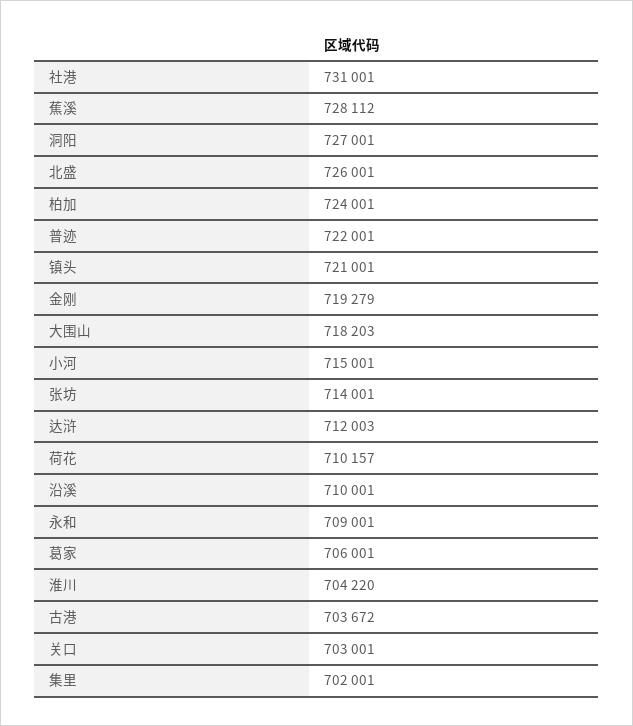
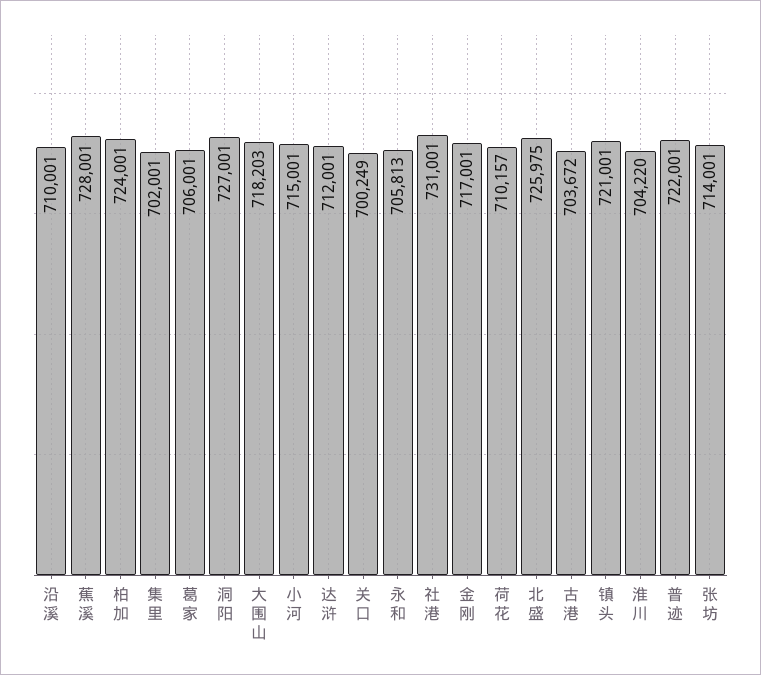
  {
    "社港": 731001,
-   "蕉溪": 728112,
+   "蕉溪": 728001,
    "洞阳": 727001,
-   "北盛": 726001,
+   "北盛": 725975,
    "柏加": 724001,
    "普迹": 722001,
    "镇头": 721001,
-   "金刚": 719279,
+   "金刚": 717001,
    "大围山": 718203,
    "小河": 715001,
    "张坊": 714001,
-   "达浒": 712003,
+   "达浒": 712001,
    "荷花": 710157,
    "沿溪": 710001,
-   "永和": 709001,
+   "永和": 705813,
    "葛家": 706001,
    "淮川": 704220,
    "古港": 703672,
-   "关口": 703001,
+   "关口": 700249,
    "集里": 702001
  }

